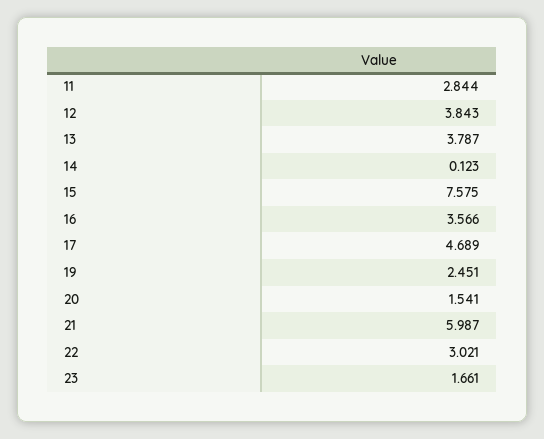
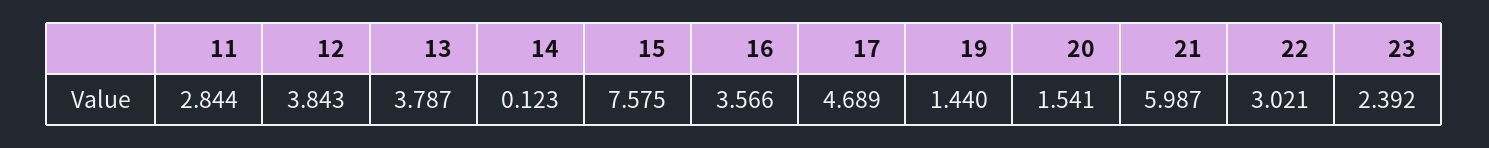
  {
    "11": 2.844,
    "12": 3.843,
    "13": 3.787,
    "14": 0.123,
    "15": 7.575,
    "16": 3.566,
    "17": 4.689,
-   "19": 2.451,
+   "19": 1.44,
    "20": 1.541,
    "21": 5.987,
    "22": 3.021,
-   "23": 1.661
+   "23": 2.392
  }

